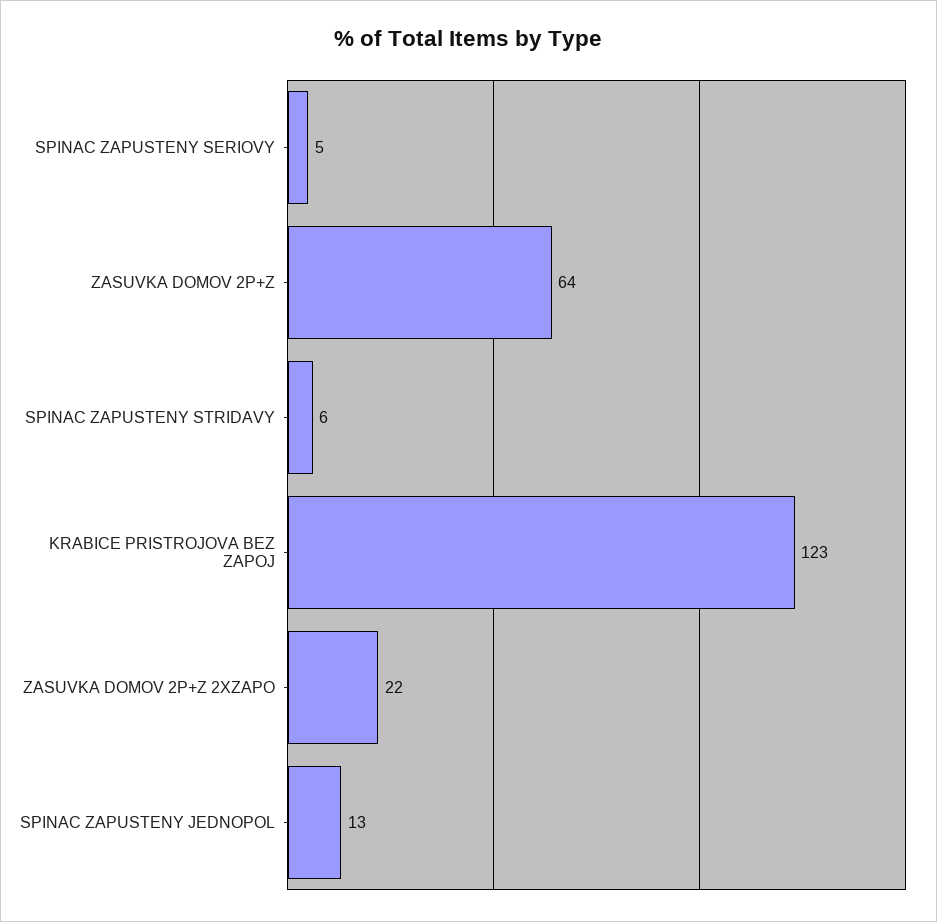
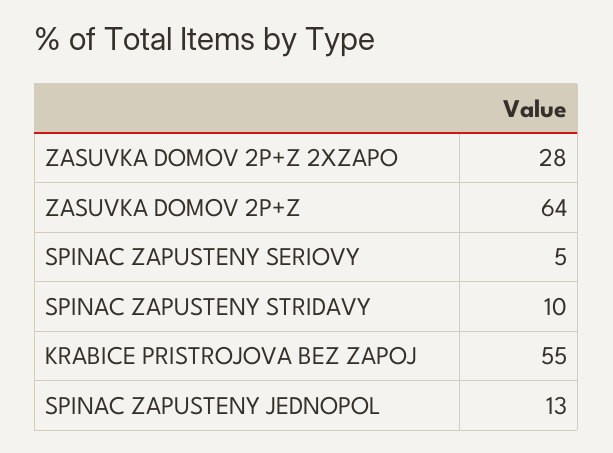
  {
    "SPINAC ZAPUSTENY SERIOVY": 5,
    "ZASUVKA DOMOV 2P+Z": 64,
-   "SPINAC ZAPUSTENY STRIDAVY": 6,
+   "SPINAC ZAPUSTENY STRIDAVY": 10,
-   "KRABICE PRISTROJOVA BEZ ZAPOJ": 123,
+   "KRABICE PRISTROJOVA BEZ ZAPOJ": 55,
-   "ZASUVKA DOMOV 2P+Z 2XZAPO": 22,
+   "ZASUVKA DOMOV 2P+Z 2XZAPO": 28,
    "SPINAC ZAPUSTENY JEDNOPOL": 13
  }

